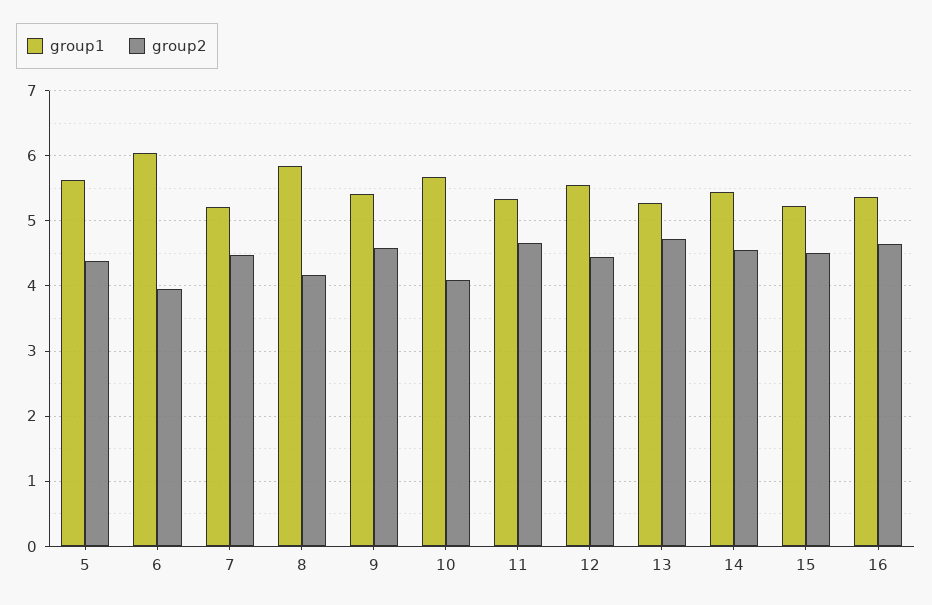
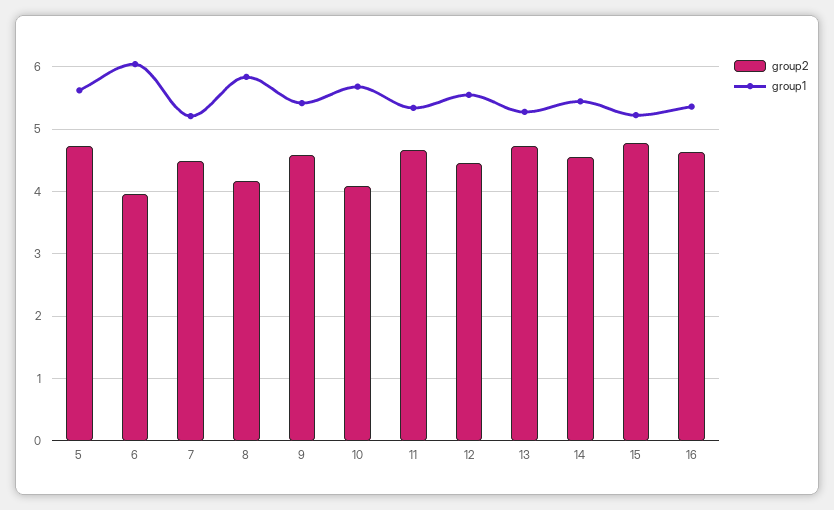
  {
    "group1": {
      "5": 5.6,
      "6": 6,
      "7": 5.2,
      "8": 5.8,
      "9": 5.4,
      "10": 5.7,
      "11": 5.3,
      "12": 5.6,
      "13": 5.3,
      "14": 5.4,
      "15": 5.2,
      "16": 5.4
    },
    "group2": {
-     "5": 4.4,
+     "5": 4.7,
      "6": 4,
      "7": 4.5,
      "8": 4.2,
      "9": 4.6,
      "10": 4.1,
      "11": 4.7,
      "12": 4.4,
      "13": 4.7,
      "14": 4.6,
-     "15": 4.5,
+     "15": 4.8,
      "16": 4.6
    }
  }

